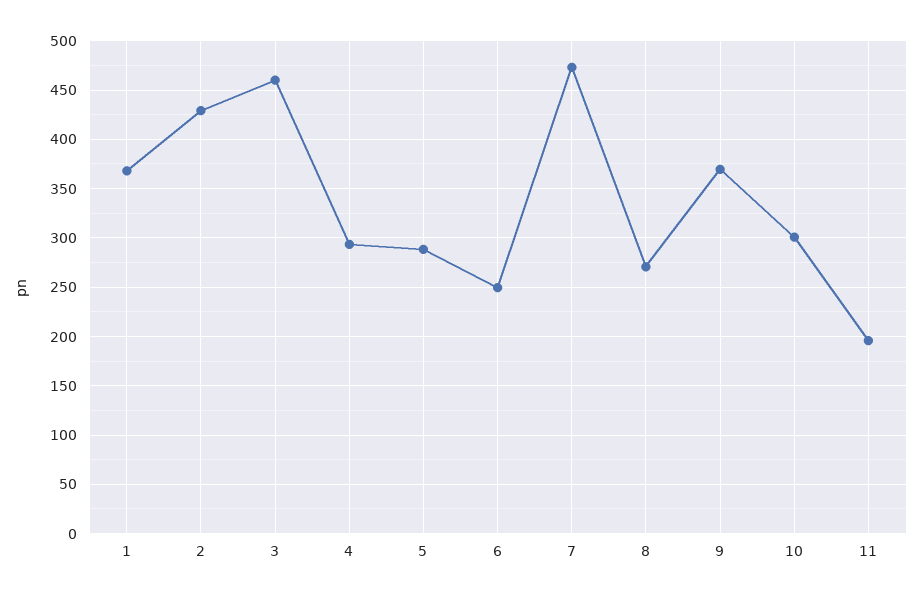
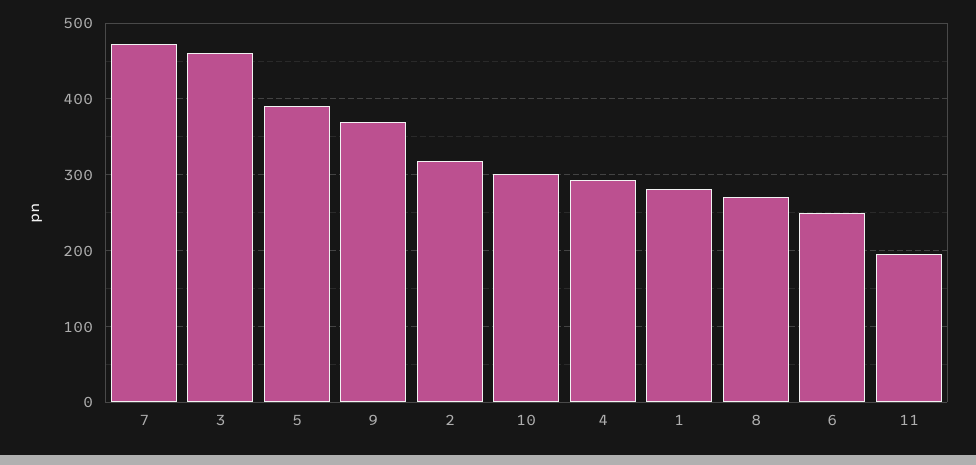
  {
-   "1": 370,
+   "1": 280,
-   "2": 430,
+   "2": 320,
    "3": 460,
    "4": 290,
-   "5": 290,
+   "5": 390,
    "6": 250,
    "7": 470,
    "8": 270,
    "9": 370,
    "10": 300,
    "11": 200
  }

